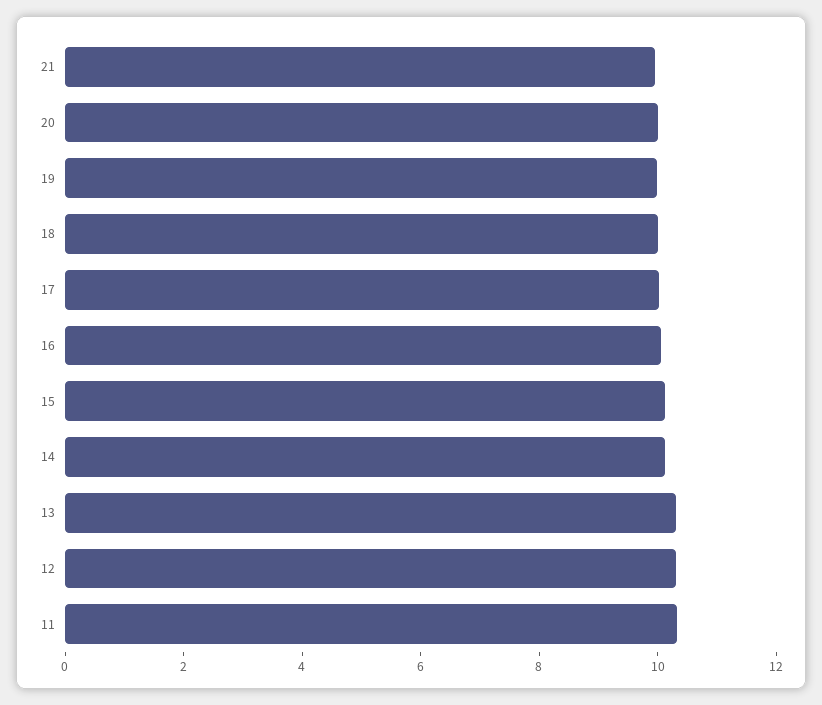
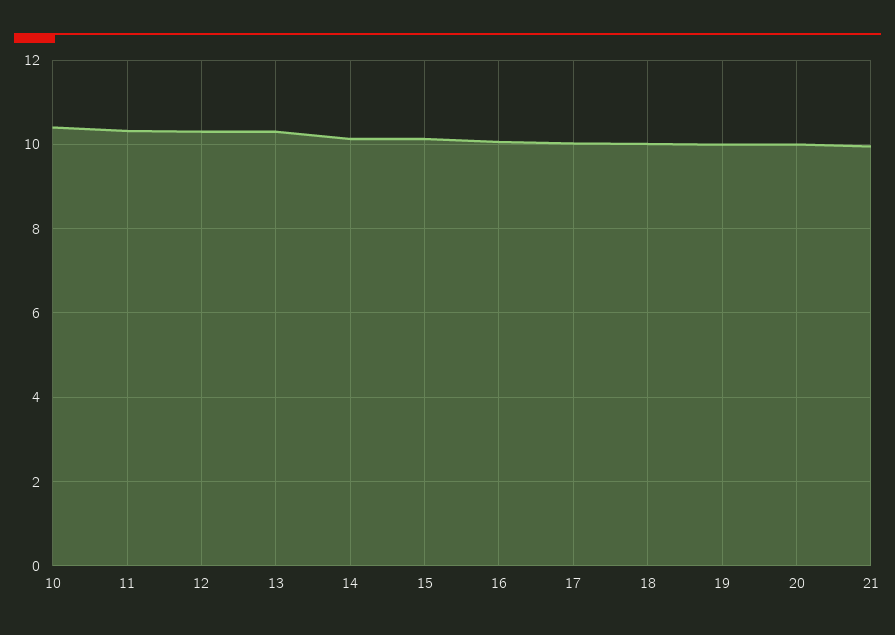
  {
    "21": 10,
    "20": 10,
    "19": 10,
    "18": 10,
    "17": 10,
    "16": 10,
    "15": 10.2,
    "14": 10.2,
    "13": 10.4,
    "12": 10.4,
-   "11": 10.4
+   "11": 10.4,
+   "10": 10.4
  }

